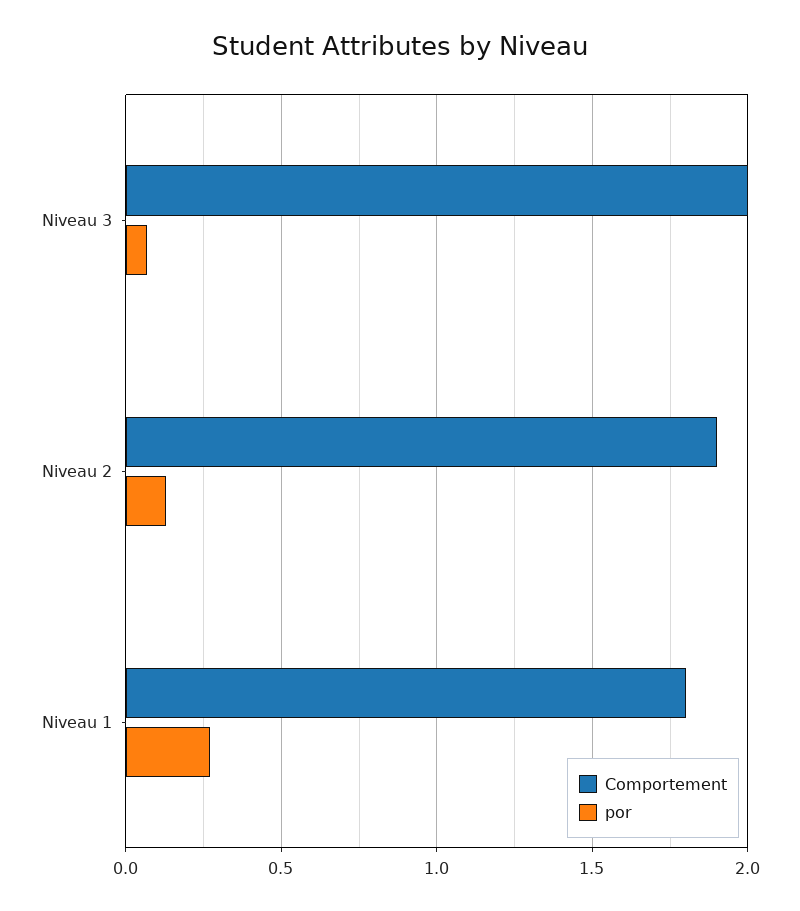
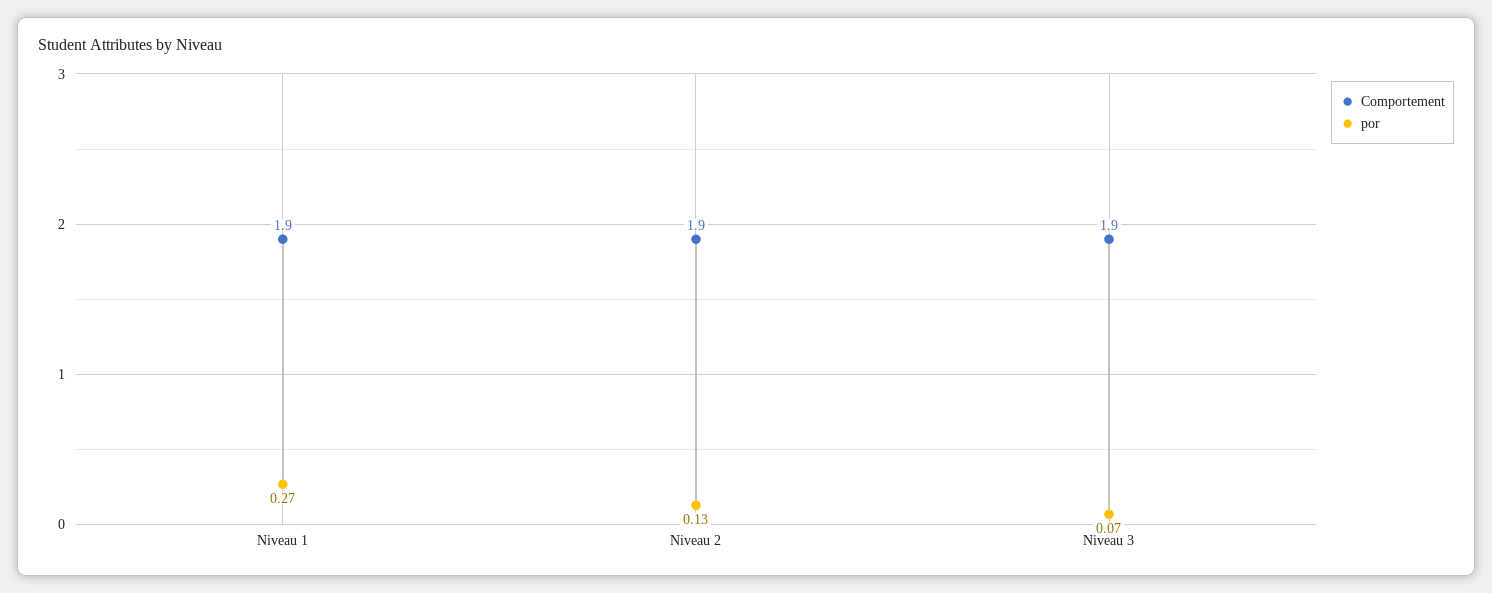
  {
    "Comportement": {
-     "Niveau 3": 2,
+     "Niveau 3": 1.9,
      "Niveau 2": 1.9,
-     "Niveau 1": 1.8
+     "Niveau 1": 1.9
    },
    "por": {
      "Niveau 3": 0.07,
      "Niveau 2": 0.13,
      "Niveau 1": 0.27
    }
  }

